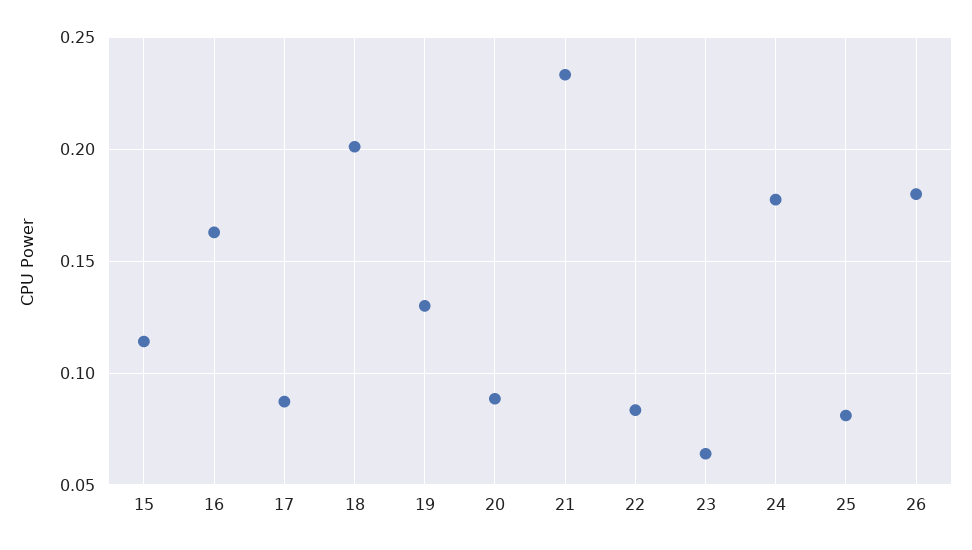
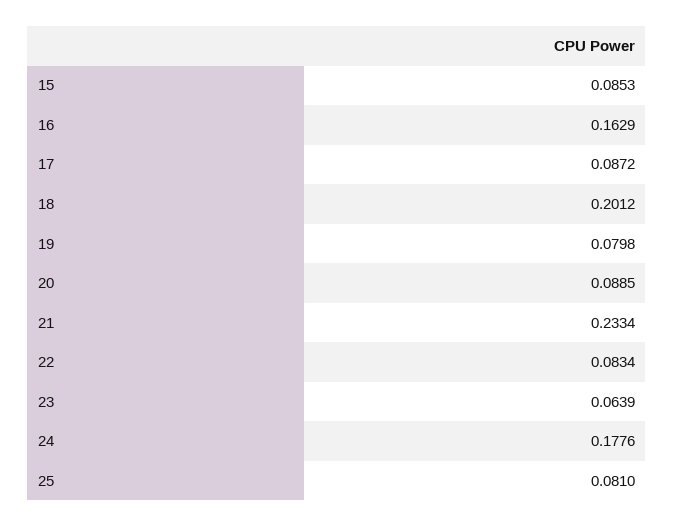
  {
-   "15": 0.115,
+   "15": 0.0853,
    "16": 0.1629,
    "17": 0.0872,
    "18": 0.2012,
-   "19": 0.13,
+   "19": 0.0798,
    "20": 0.0885,
    "21": 0.2334,
    "22": 0.0834,
    "23": 0.0639,
    "24": 0.1776,
-   "25": 0.081,
+   "25": 0.081
-   "26": 0.18
  }

